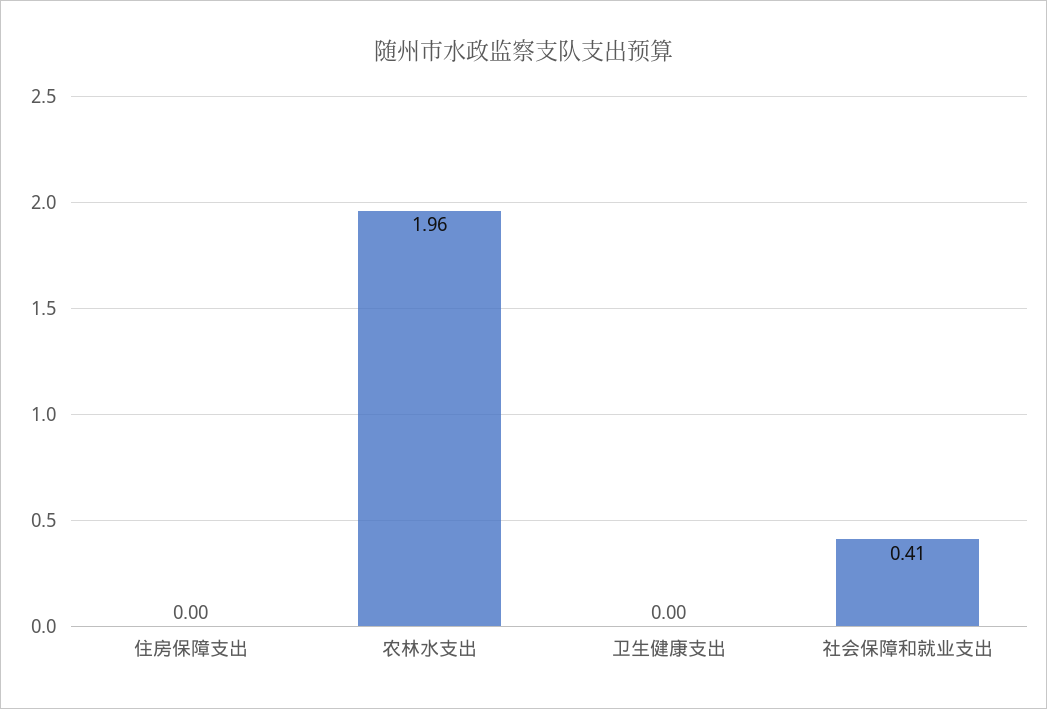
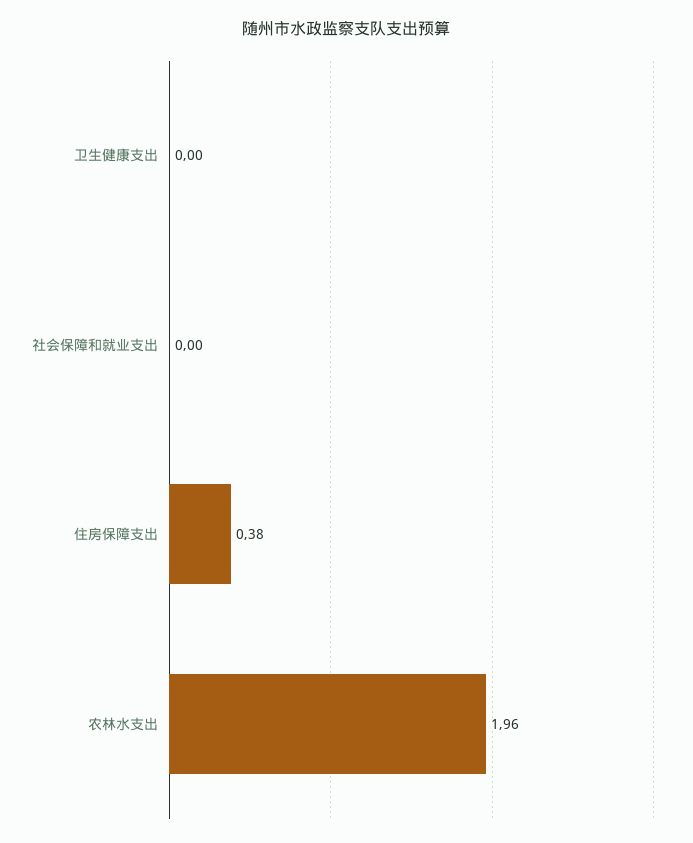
  {
-   "住房保障支出": 0,
+   "住房保障支出": 0.38,
    "农林水支出": 1.96,
    "卫生健康支出": 0,
-   "社会保障和就业支出": 0.41
+   "社会保障和就业支出": 0
  }

